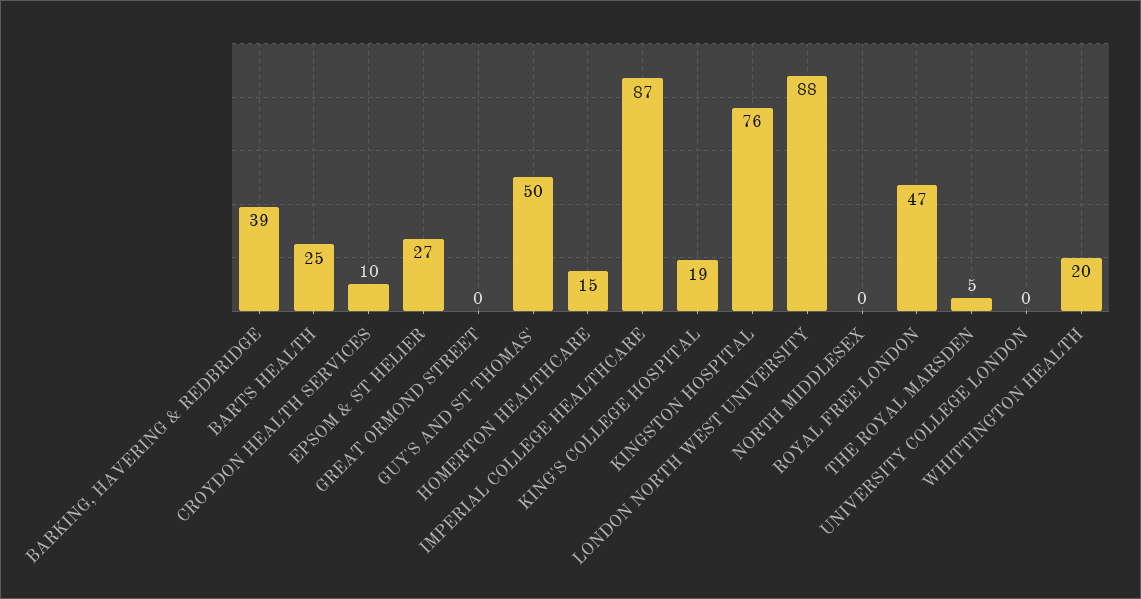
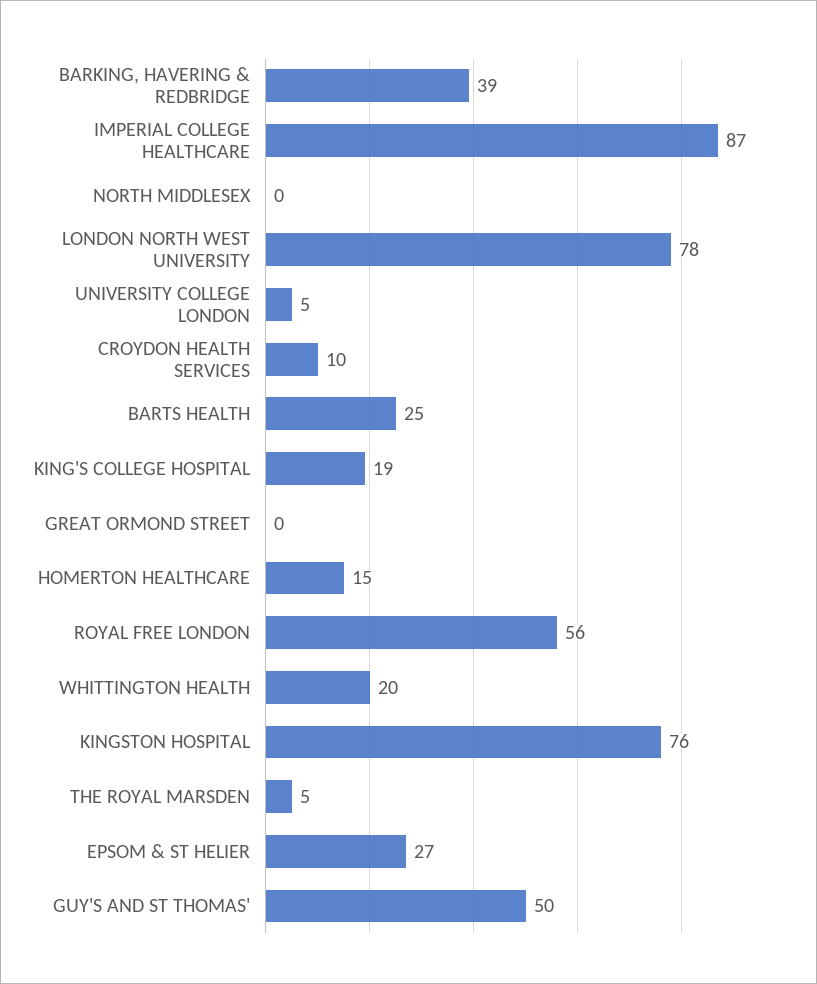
  {
    "BARKING, HAVERING & REDBRIDGE": 39,
    "BARTS HEALTH": 25,
    "CROYDON HEALTH SERVICES": 10,
    "EPSOM & ST HELIER": 27,
    "GREAT ORMOND STREET": 0,
    "GUY'S AND ST THOMAS'": 50,
    "HOMERTON HEALTHCARE": 15,
    "IMPERIAL COLLEGE HEALTHCARE": 87,
    "KING'S COLLEGE HOSPITAL": 19,
    "KINGSTON HOSPITAL": 76,
-   "LONDON NORTH WEST UNIVERSITY": 88,
+   "LONDON NORTH WEST UNIVERSITY": 78,
    "NORTH MIDDLESEX": 0,
-   "ROYAL FREE LONDON": 47,
+   "ROYAL FREE LONDON": 56,
    "THE ROYAL MARSDEN": 5,
-   "UNIVERSITY COLLEGE LONDON": 0,
+   "UNIVERSITY COLLEGE LONDON": 5,
    "WHITTINGTON HEALTH": 20
  }

